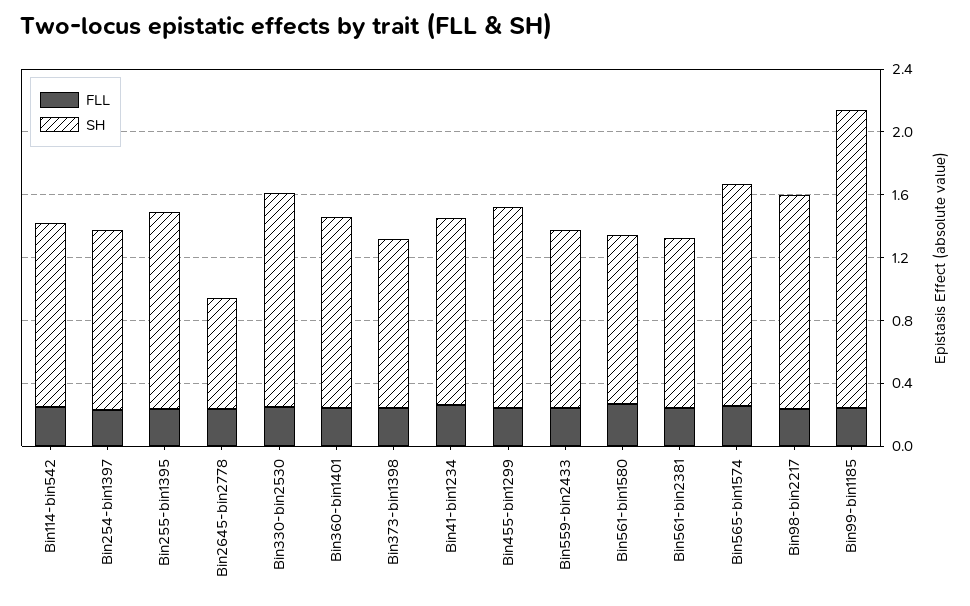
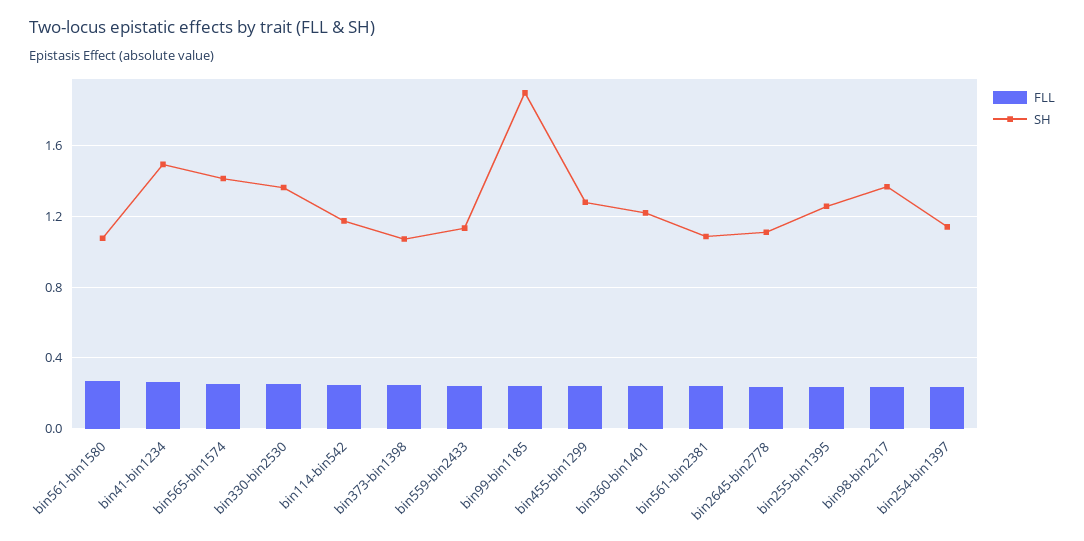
  {
    "FLL": {
      "Bin114-bin542": 0.25,
      "Bin254-bin1397": 0.25,
      "Bin255-bin1395": 0.25,
      "Bin2645-bin2778": 0.25,
      "Bin330-bin2530": 0.25,
      "Bin360-bin1401": 0.25,
      "Bin373-bin1398": 0.25,
      "Bin41-bin1234": 0.25,
      "Bin455-bin1299": 0.25,
      "Bin559-bin2433": 0.25,
      "Bin561-bin1580": 0.25,
      "Bin561-bin2381": 0.25,
      "Bin565-bin1574": 0.25,
      "Bin98-bin2217": 0.25,
      "Bin99-bin1185": 0.25
    },
    "SH": {
      "Bin114-bin542": 1.15,
      "Bin254-bin1397": 1.15,
      "Bin255-bin1395": 1.25,
-     "Bin2645-bin2778": 0.7,
+     "Bin2645-bin2778": 1.1,
      "Bin330-bin2530": 1.35,
      "Bin360-bin1401": 1.2,
      "Bin373-bin1398": 1.05,
-     "Bin41-bin1234": 1.2,
+     "Bin41-bin1234": 1.5,
      "Bin455-bin1299": 1.3,
      "Bin559-bin2433": 1.15,
      "Bin561-bin1580": 1.1,
      "Bin561-bin2381": 1.1,
      "Bin565-bin1574": 1.4,
      "Bin98-bin2217": 1.35,
      "Bin99-bin1185": 1.9
    }
  }

